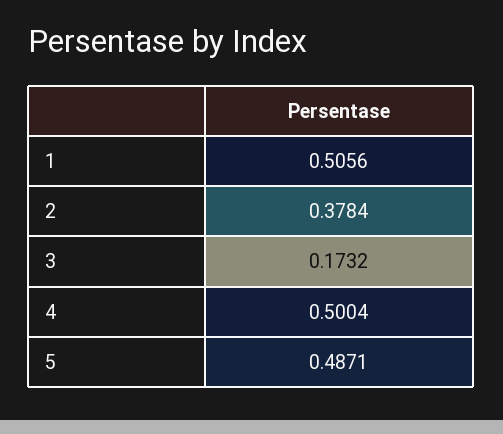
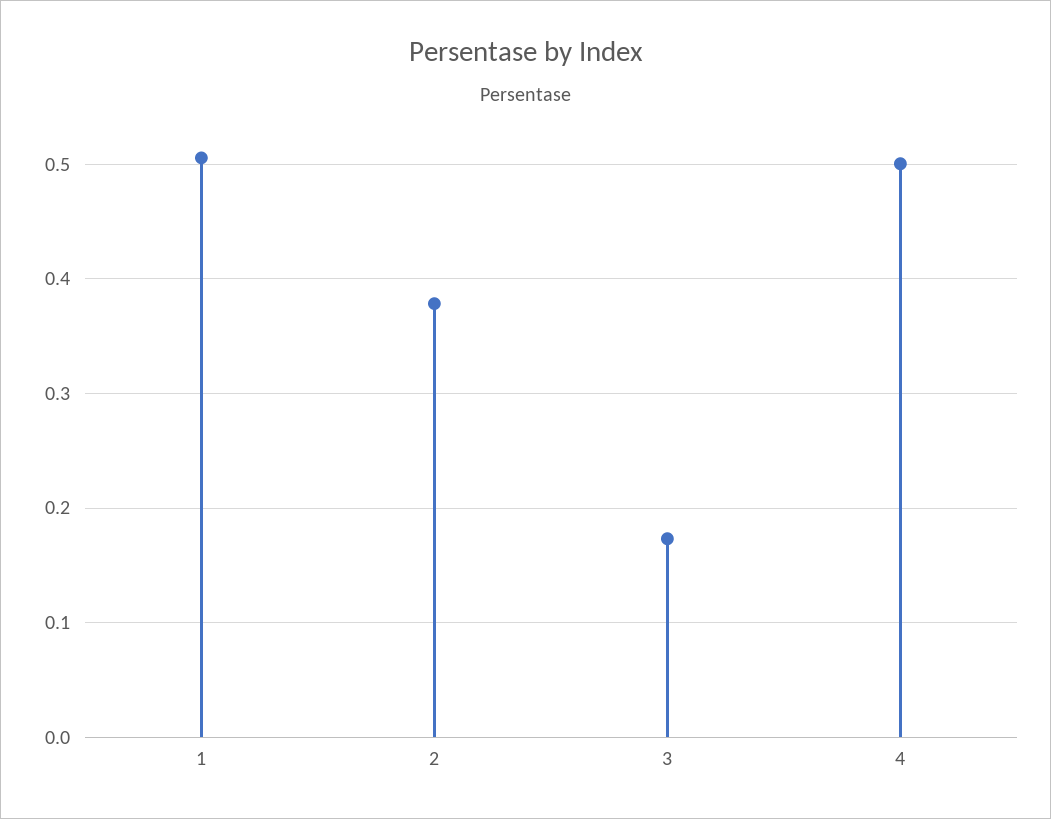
  {
    "1": 0.5056,
    "2": 0.3784,
    "3": 0.1732,
-   "4": 0.5004,
+   "4": 0.5004
-   "5": 0.4871
  }

